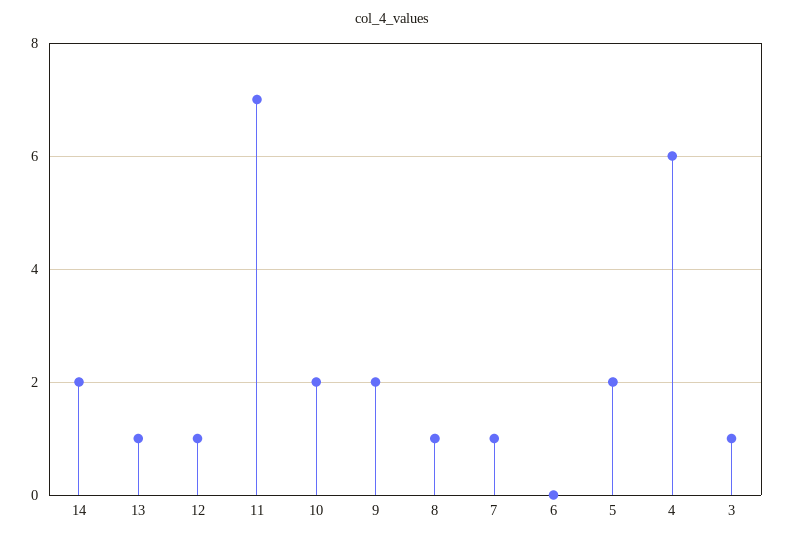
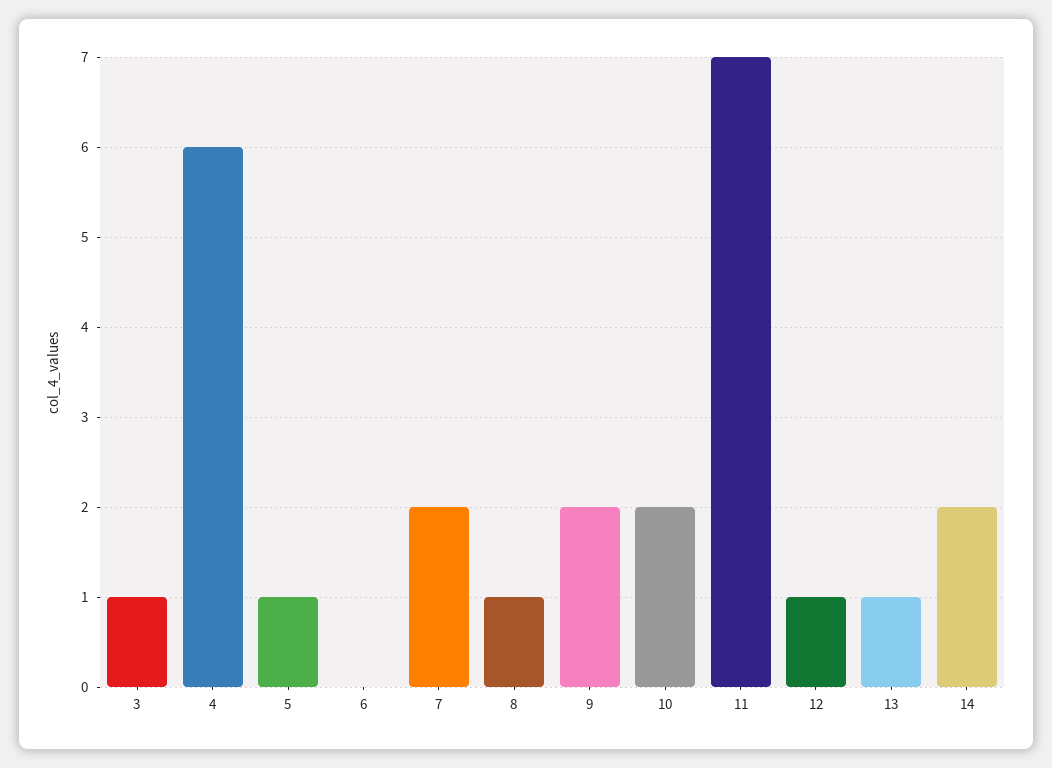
  {
    "14": 2,
    "13": 1,
    "12": 1,
    "11": 7,
    "10": 2,
    "9": 2,
    "8": 1,
-   "7": 1,
+   "7": 2,
    "6": 0,
-   "5": 2,
+   "5": 1,
    "4": 6,
    "3": 1
  }

